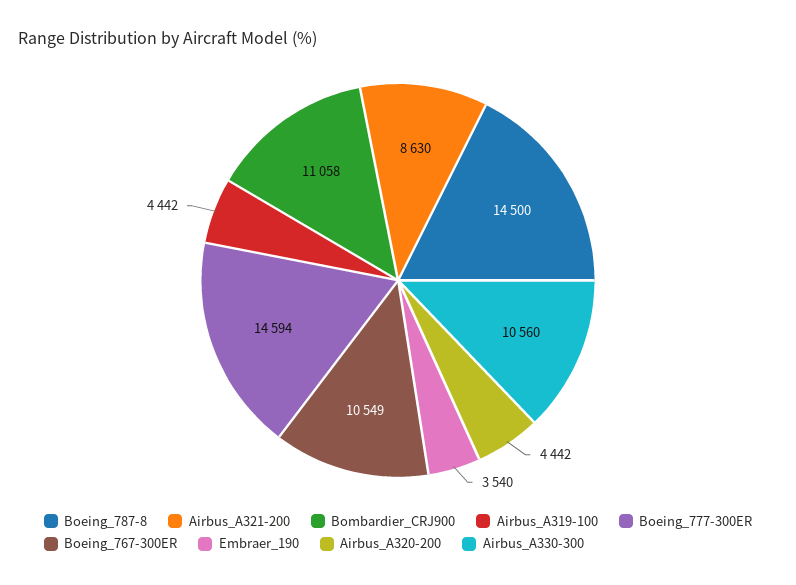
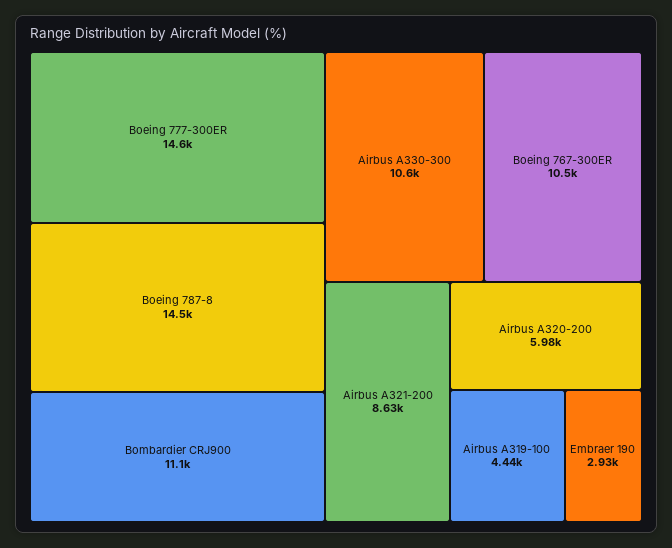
  {
    "Boeing_787-8": 14500,
    "Airbus_A321-200": 8630,
    "Bombardier_CRJ900": 11058,
    "Airbus_A319-100": 4442,
    "Boeing_777-300ER": 14594,
    "Boeing_767-300ER": 10549,
-   "Embraer_190": 3540,
+   "Embraer_190": 2930,
-   "Airbus_A320-200": 4442,
+   "Airbus_A320-200": 5980,
    "Airbus_A330-300": 10560
  }

